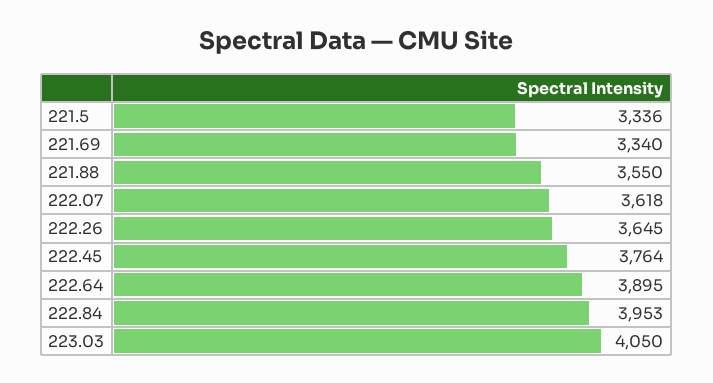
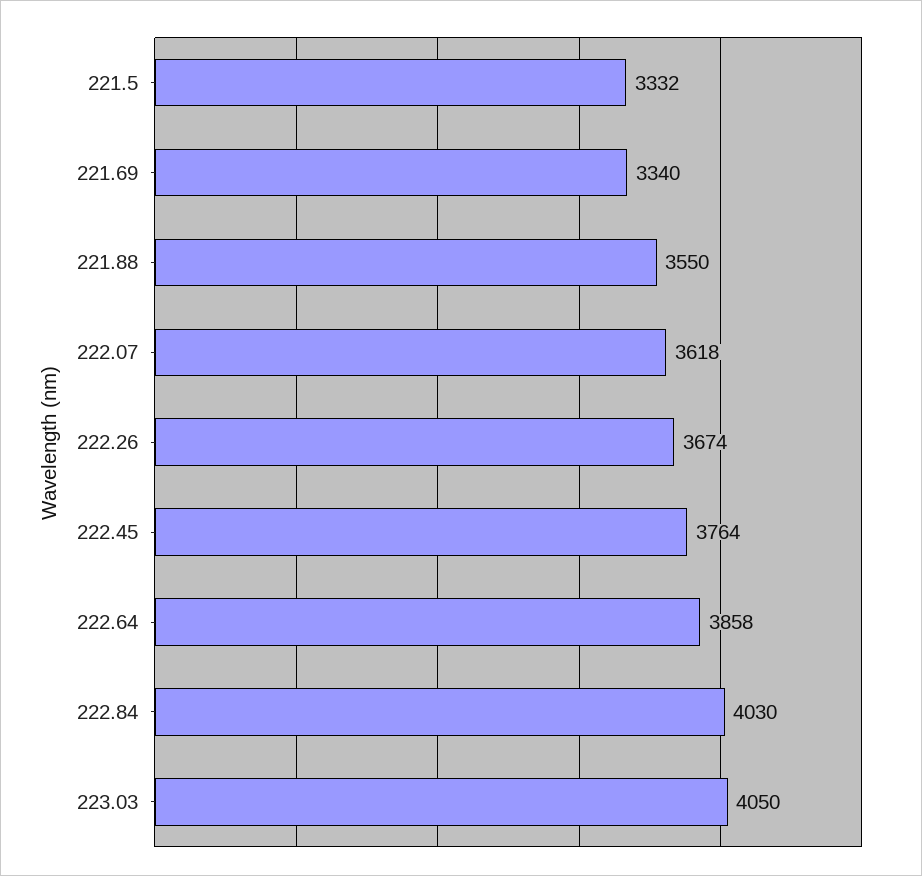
  {
-   "221.5": 3336,
+   "221.5": 3332,
    "221.69": 3340,
    "221.88": 3550,
    "222.07": 3618,
-   "222.26": 3645,
+   "222.26": 3674,
    "222.45": 3764,
-   "222.64": 3895,
+   "222.64": 3858,
-   "222.84": 3953,
+   "222.84": 4030,
    "223.03": 4050
  }

